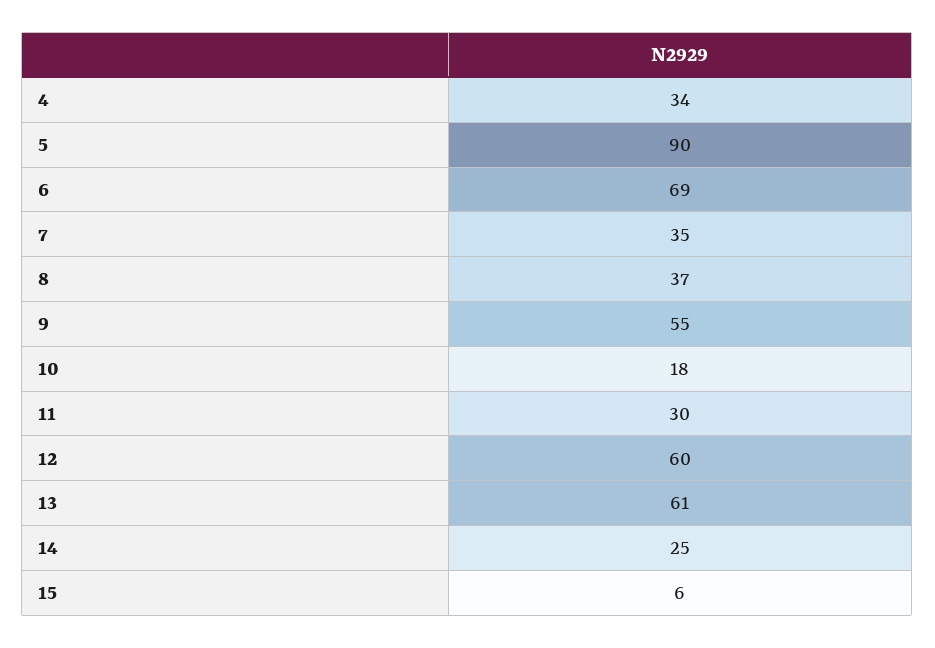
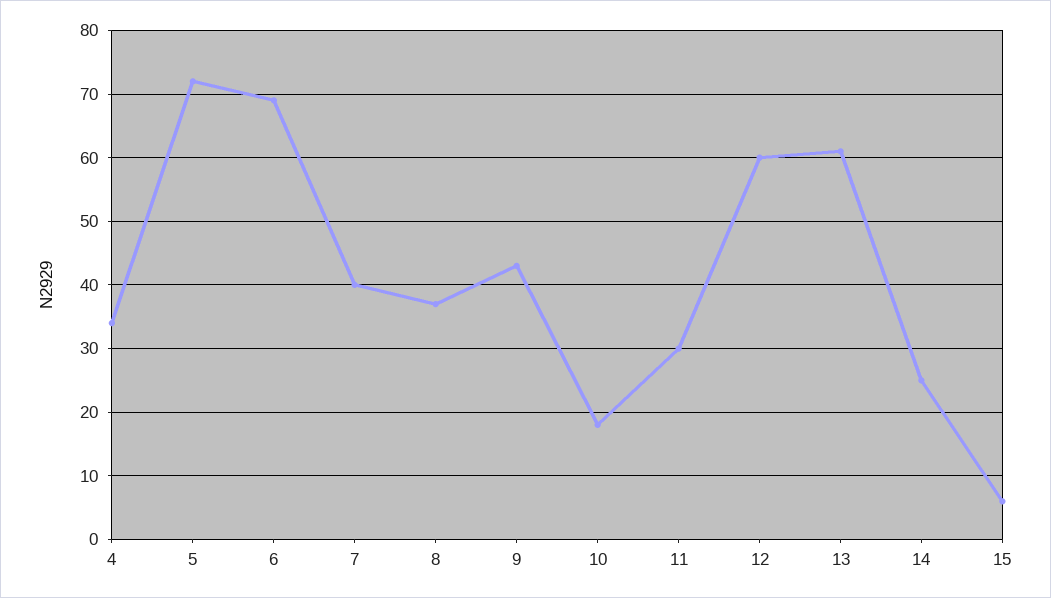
  {
    "4": 34,
-   "5": 90,
+   "5": 72,
    "6": 69,
-   "7": 35,
+   "7": 40,
    "8": 37,
-   "9": 55,
+   "9": 43,
    "10": 18,
    "11": 30,
    "12": 60,
    "13": 61,
    "14": 25,
    "15": 6
  }

